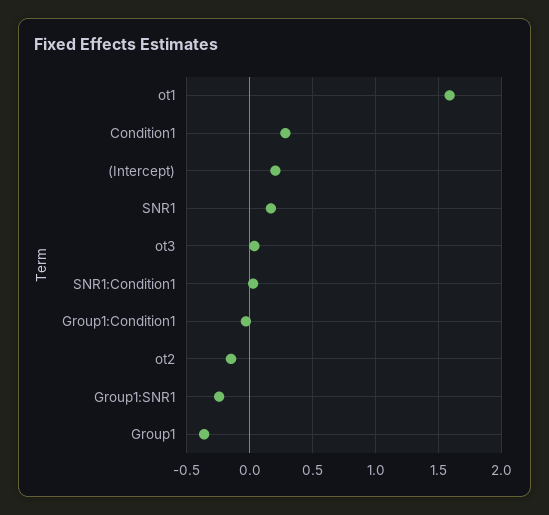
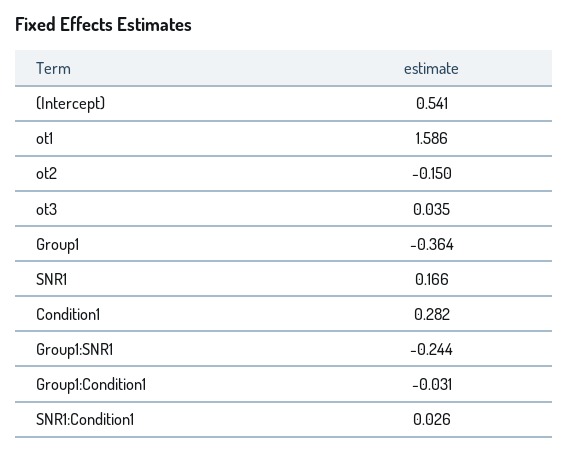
  {
    "ot1": 1.586,
    "Condition1": 0.282,
-   "(Intercept)": 0.2,
+   "(Intercept)": 0.541,
    "SNR1": 0.166,
    "ot3": 0.035,
    "SNR1:Condition1": 0.026,
    "Group1:Condition1": -0.031,
    "ot2": -0.15,
    "Group1:SNR1": -0.244,
    "Group1": -0.364
  }

